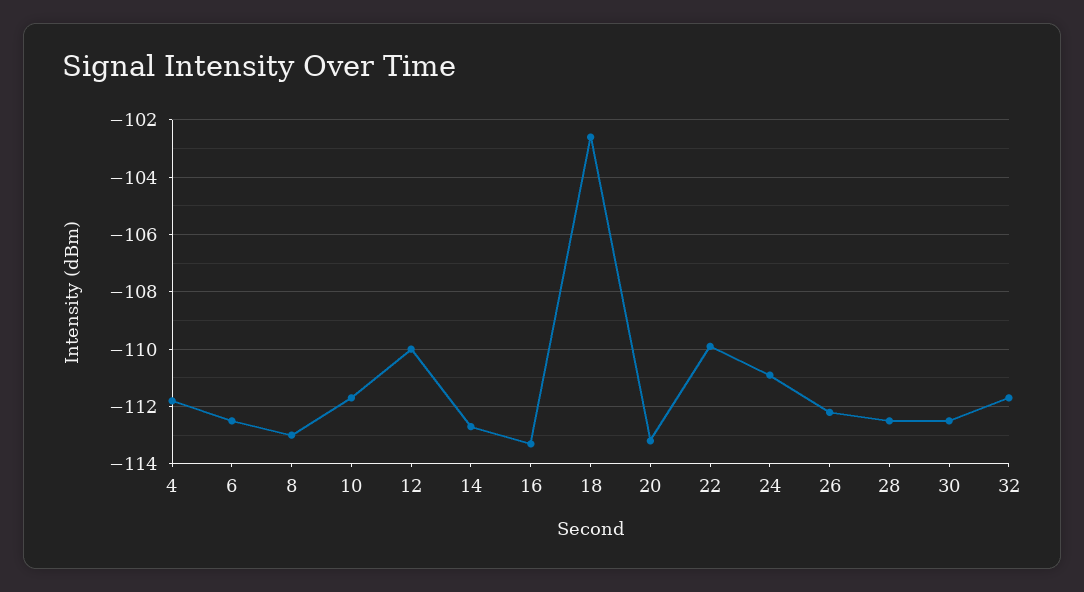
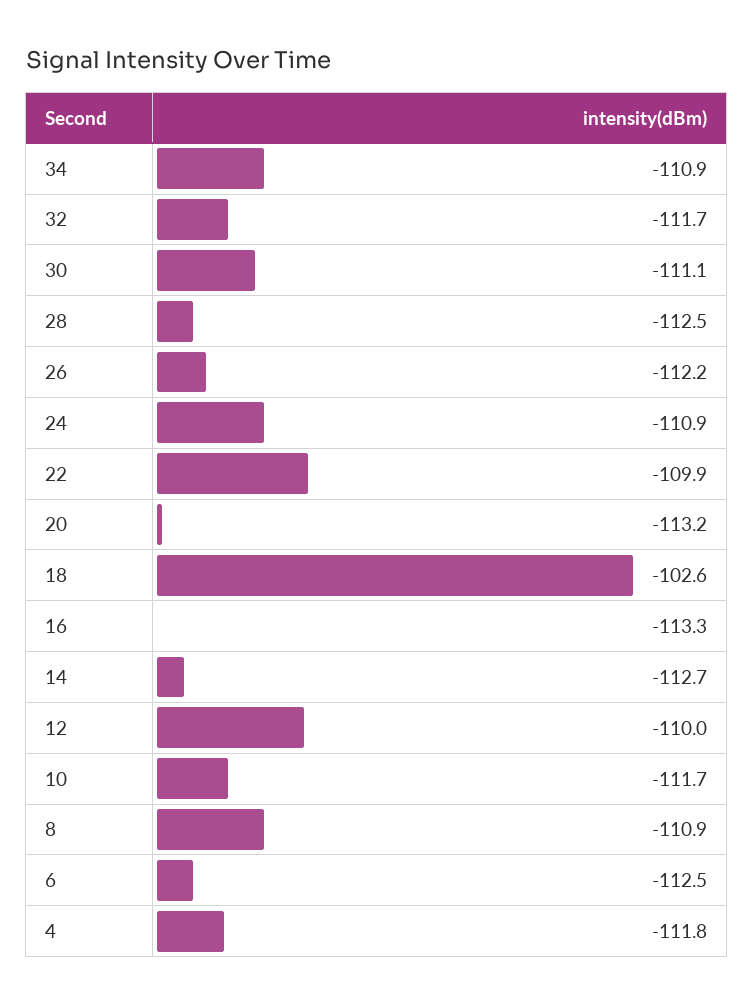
  {
    "4": -111.8,
    "6": -112.5,
-   "8": -113,
+   "8": -110.9,
    "10": -111.7,
    "12": -110,
    "14": -112.7,
    "16": -113.3,
    "18": -102.6,
    "20": -113.2,
    "22": -109.9,
    "24": -110.9,
    "26": -112.2,
    "28": -112.5,
-   "30": -112.5,
+   "30": -111.1,
-   "32": -111.7
+   "32": -111.7,
+   "34": -110.9
  }

